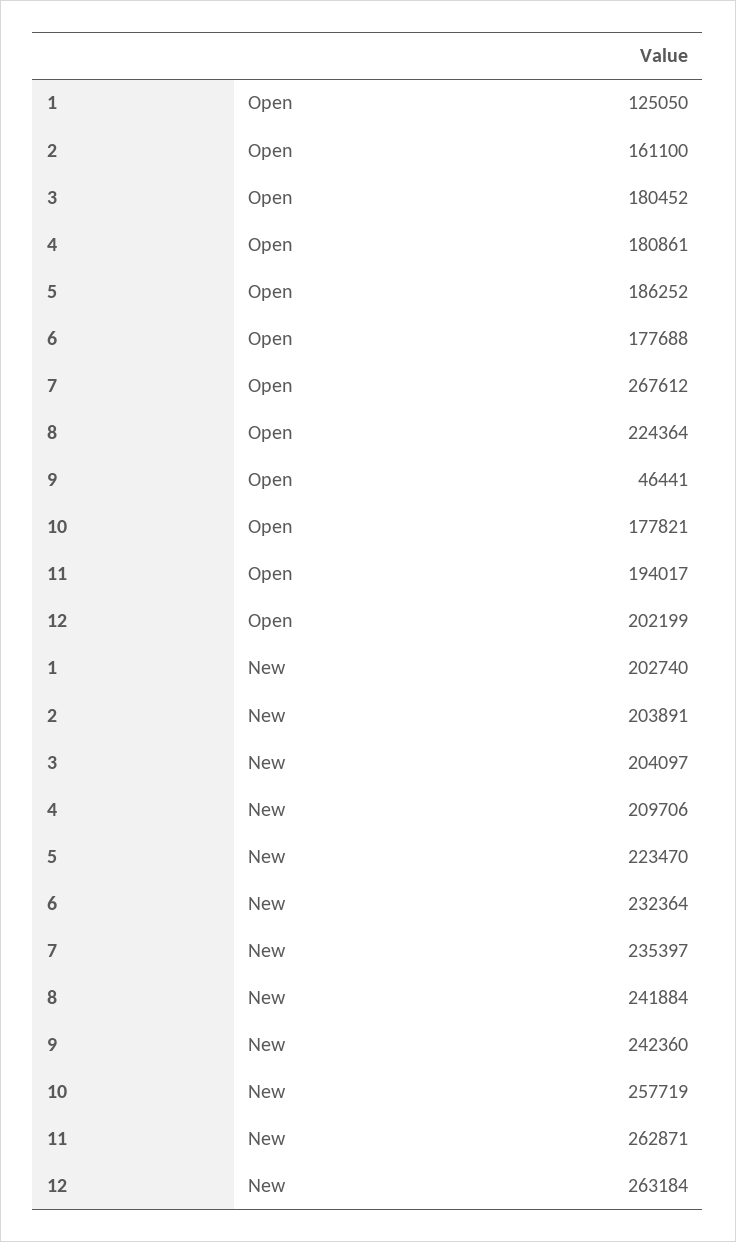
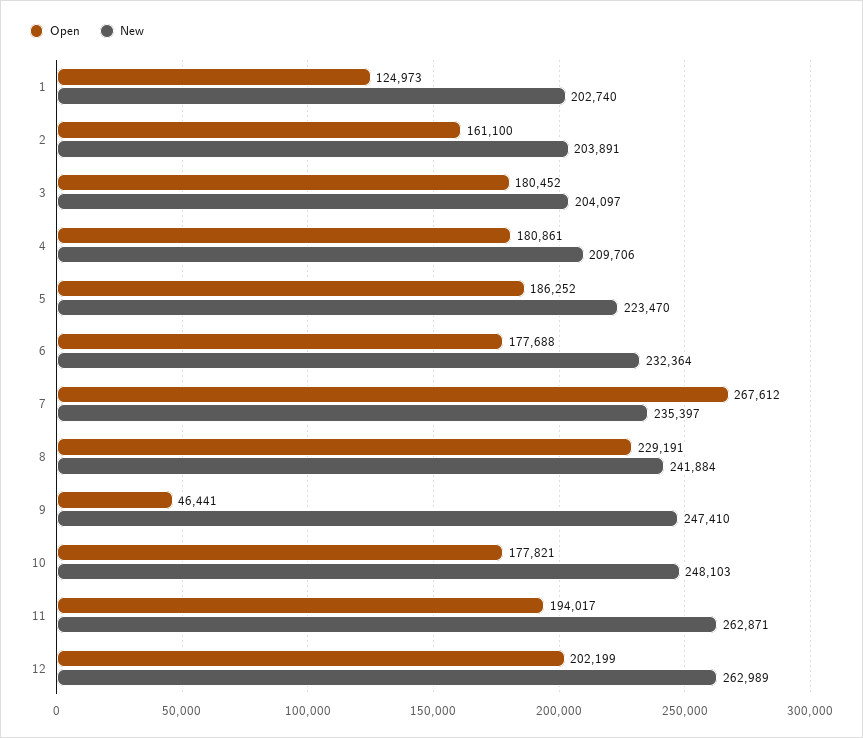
  {
    "Open": {
-     "1": 125050,
+     "1": 124973,
      "2": 161100,
      "3": 180452,
      "4": 180861,
      "5": 186252,
      "6": 177688,
      "7": 267612,
-     "8": 224364,
+     "8": 229191,
      "9": 46441,
      "10": 177821,
      "11": 194017,
      "12": 202199
    },
    "New": {
      "1": 202740,
      "2": 203891,
      "3": 204097,
      "4": 209706,
      "5": 223470,
      "6": 232364,
      "7": 235397,
      "8": 241884,
-     "9": 242360,
+     "9": 247410,
-     "10": 257719,
+     "10": 248103,
      "11": 262871,
-     "12": 263184
+     "12": 262989
    }
  }

